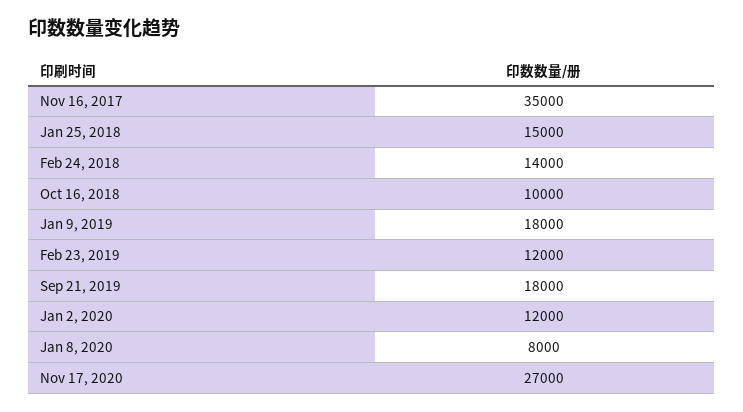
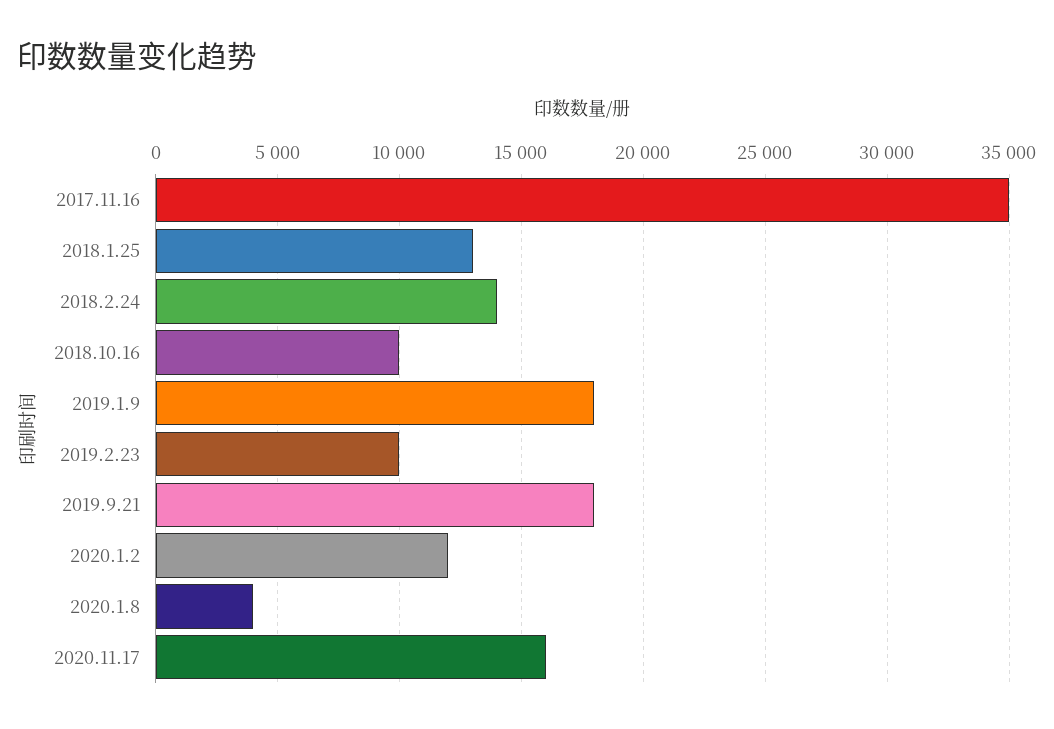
  {
    "Nov 16, 2017": 35000,
-   "Jan 25, 2018": 15000,
+   "Jan 25, 2018": 13000,
    "Feb 24, 2018": 14000,
    "Oct 16, 2018": 10000,
    "Jan 9, 2019": 18000,
-   "Feb 23, 2019": 12000,
+   "Feb 23, 2019": 10000,
    "Sep 21, 2019": 18000,
    "Jan 2, 2020": 12000,
-   "Jan 8, 2020": 8000,
+   "Jan 8, 2020": 4000,
-   "Nov 17, 2020": 27000
+   "Nov 17, 2020": 16000
  }

